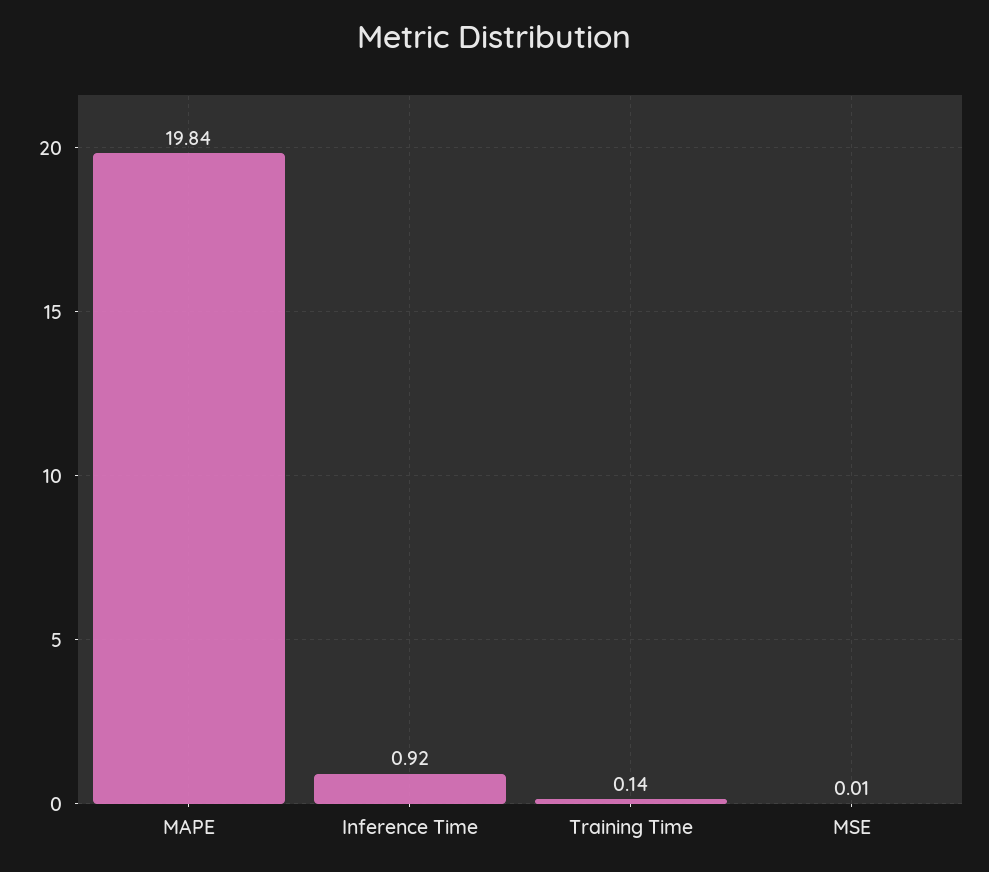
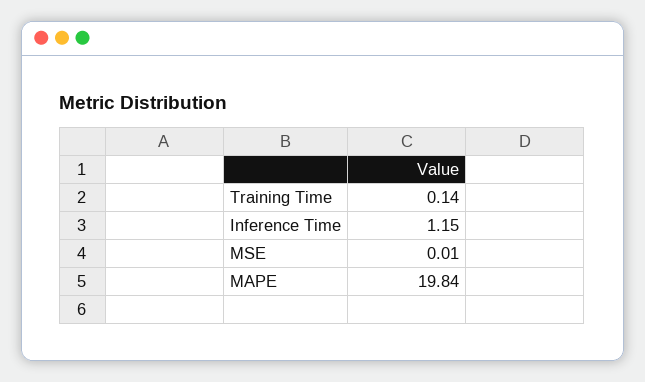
  {
    "MAPE": 19.84,
-   "Inference Time": 0.92,
+   "Inference Time": 1.15,
    "Training Time": 0.14,
    "MSE": 0.01
  }

